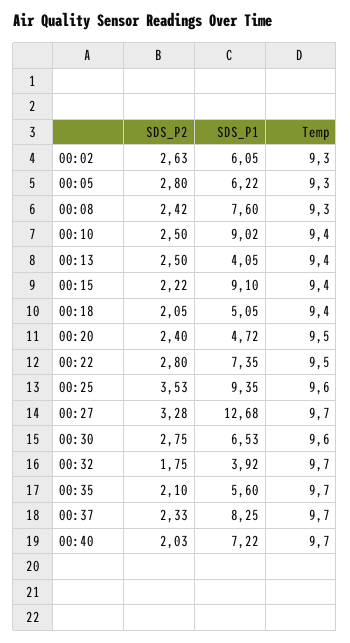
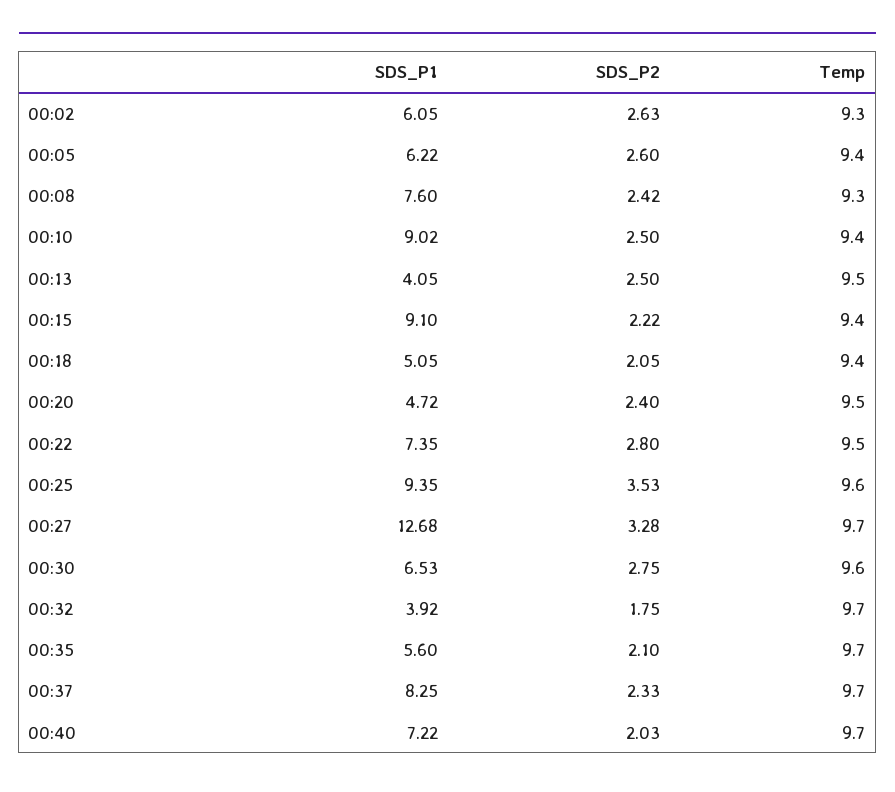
  {
    "SDS_P2": {
      "00:02": 2.63,
-     "00:05": 2.8,
+     "00:05": 2.6,
      "00:08": 2.42,
      "00:10": 2.5,
      "00:13": 2.5,
      "00:15": 2.22,
      "00:18": 2.05,
      "00:20": 2.4,
      "00:22": 2.8,
      "00:25": 3.53,
      "00:27": 3.28,
      "00:30": 2.75,
      "00:32": 1.75,
      "00:35": 2.1,
      "00:37": 2.33,
      "00:40": 2.03
    },
    "SDS_P1": {
      "00:02": 6.05,
      "00:05": 6.22,
      "00:08": 7.6,
      "00:10": 9.02,
      "00:13": 4.05,
      "00:15": 9.1,
      "00:18": 5.05,
      "00:20": 4.72,
      "00:22": 7.35,
      "00:25": 9.35,
      "00:27": 12.68,
      "00:30": 6.53,
      "00:32": 3.92,
      "00:35": 5.6,
      "00:37": 8.25,
      "00:40": 7.22
    },
    "Temp": {
      "00:02": 9.3,
-     "00:05": 9.3,
+     "00:05": 9.4,
      "00:08": 9.3,
      "00:10": 9.4,
-     "00:13": 9.4,
+     "00:13": 9.5,
      "00:15": 9.4,
      "00:18": 9.4,
      "00:20": 9.5,
      "00:22": 9.5,
      "00:25": 9.6,
      "00:27": 9.7,
      "00:30": 9.6,
      "00:32": 9.7,
      "00:35": 9.7,
      "00:37": 9.7,
      "00:40": 9.7
    }
  }

